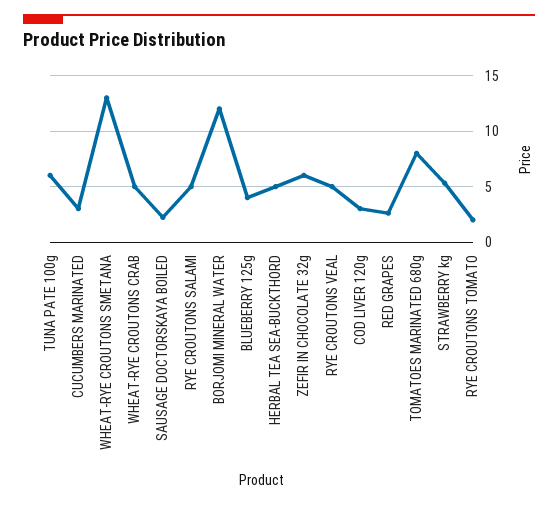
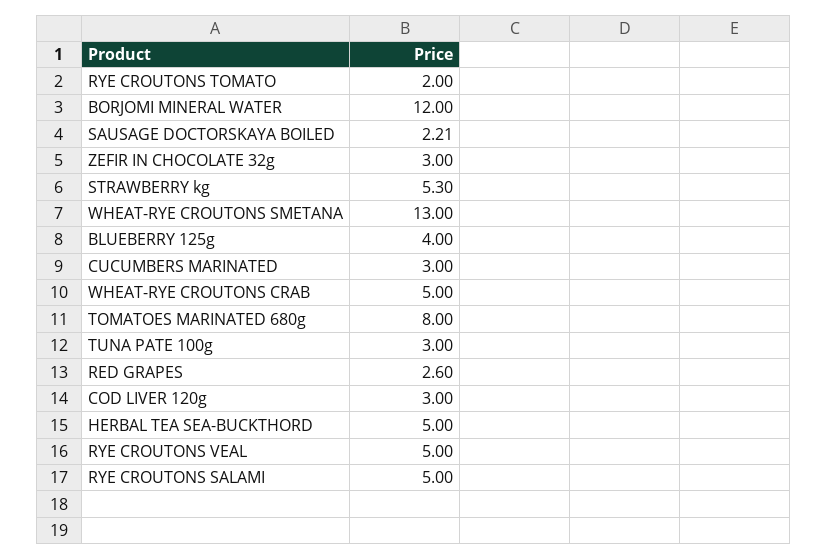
  {
-   "TUNA PATE 100g": 6,
+   "TUNA PATE 100g": 3,
    "CUCUMBERS MARINATED": 3,
    "WHEAT-RYE CROUTONS SMETANA": 13,
    "WHEAT-RYE CROUTONS CRAB": 5,
    "SAUSAGE DOCTORSKAYA BOILED": 2.21,
    "RYE CROUTONS SALAMI": 5,
    "BORJOMI MINERAL WATER": 12,
    "BLUEBERRY 125g": 4,
    "HERBAL TEA SEA-BUCKTHORD": 5,
-   "ZEFIR IN CHOCOLATE 32g": 6,
+   "ZEFIR IN CHOCOLATE 32g": 3,
    "RYE CROUTONS VEAL": 5,
    "COD LIVER 120g": 3,
    "RED GRAPES": 2.6,
    "TOMATOES MARINATED 680g": 8,
    "STRAWBERRY kg": 5.3,
    "RYE CROUTONS TOMATO": 2
  }

